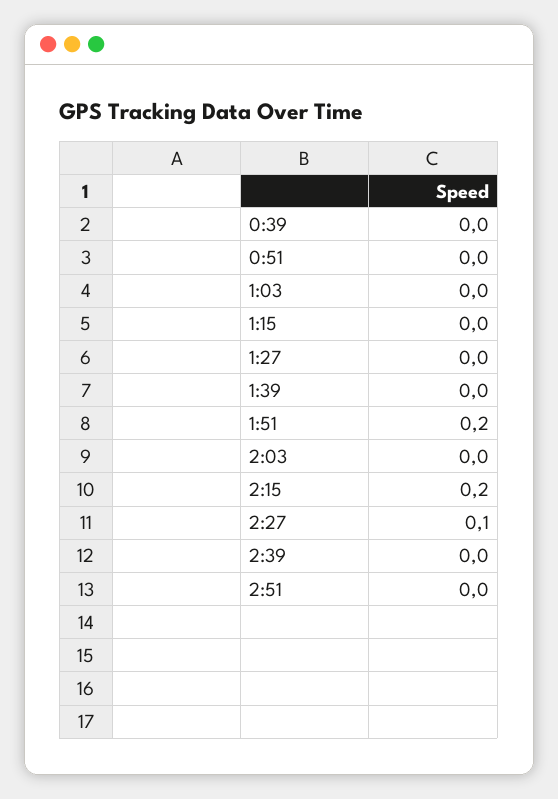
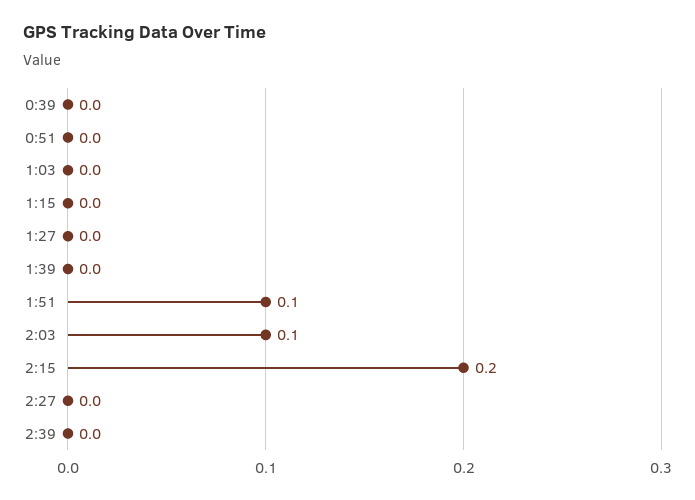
  {
    "0:39": 0,
    "0:51": 0,
    "1:03": 0,
    "1:15": 0,
    "1:27": 0,
    "1:39": 0,
-   "1:51": 0.2,
+   "1:51": 0.1,
-   "2:03": 0,
+   "2:03": 0.1,
    "2:15": 0.2,
-   "2:27": 0.1,
+   "2:27": 0,
-   "2:39": 0,
+   "2:39": 0
-   "2:51": 0
  }

